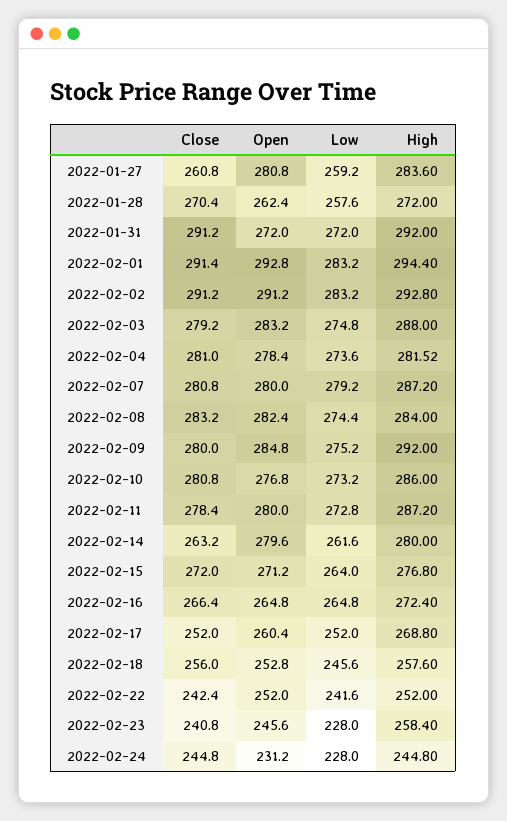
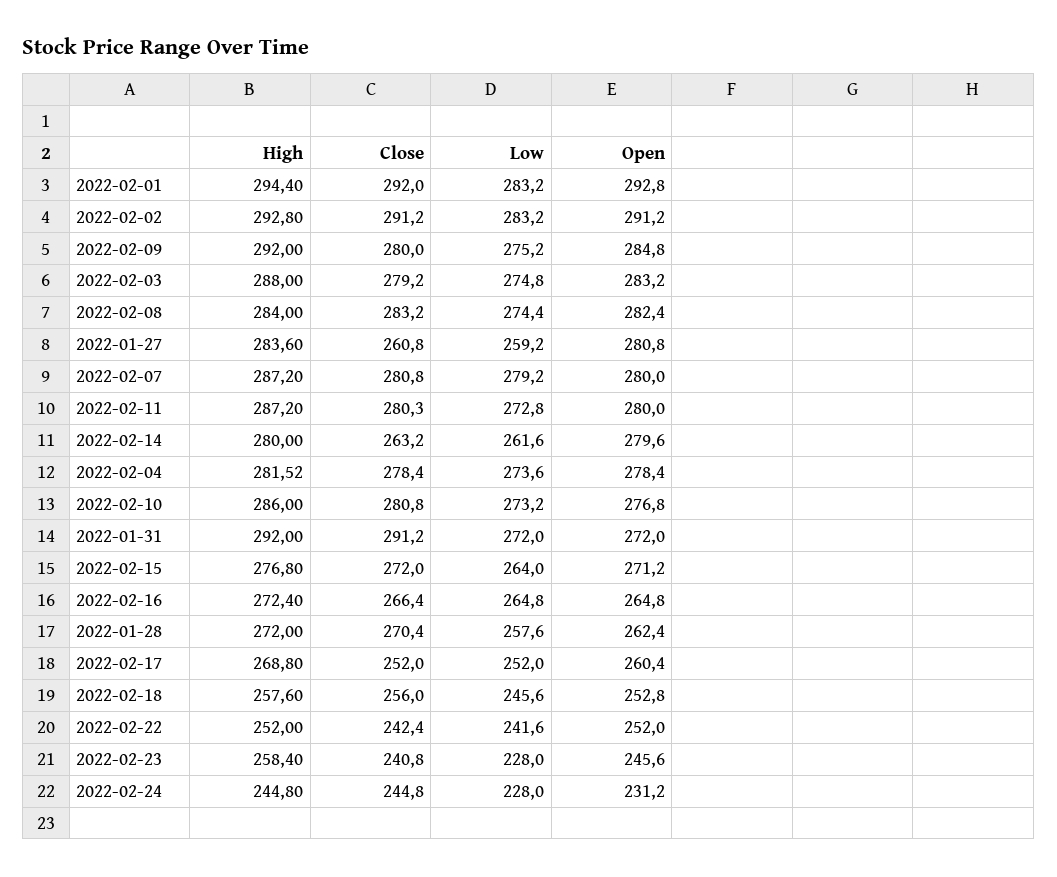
  {
    "Close": {
      "2022-01-27": 260.8,
      "2022-01-28": 270.4,
      "2022-01-31": 291.2,
-     "2022-02-01": 291.4,
+     "2022-02-01": 292,
      "2022-02-02": 291.2,
      "2022-02-03": 279.2,
-     "2022-02-04": 281,
+     "2022-02-04": 278.4,
      "2022-02-07": 280.8,
      "2022-02-08": 283.2,
      "2022-02-09": 280,
      "2022-02-10": 280.8,
-     "2022-02-11": 278.4,
+     "2022-02-11": 280.3,
      "2022-02-14": 263.2,
      "2022-02-15": 272,
      "2022-02-16": 266.4,
      "2022-02-17": 252,
      "2022-02-18": 256,
      "2022-02-22": 242.4,
      "2022-02-23": 240.8,
      "2022-02-24": 244.8
    },
    "Open": {
      "2022-01-27": 280.8,
      "2022-01-28": 262.4,
      "2022-01-31": 272,
      "2022-02-01": 292.8,
      "2022-02-02": 291.2,
      "2022-02-03": 283.2,
      "2022-02-04": 278.4,
      "2022-02-07": 280,
      "2022-02-08": 282.4,
      "2022-02-09": 284.8,
      "2022-02-10": 276.8,
      "2022-02-11": 280,
      "2022-02-14": 279.6,
      "2022-02-15": 271.2,
      "2022-02-16": 264.8,
      "2022-02-17": 260.4,
      "2022-02-18": 252.8,
      "2022-02-22": 252,
      "2022-02-23": 245.6,
      "2022-02-24": 231.2
    },
    "Low": {
      "2022-01-27": 259.2,
      "2022-01-28": 257.6,
      "2022-01-31": 272,
      "2022-02-01": 283.2,
      "2022-02-02": 283.2,
      "2022-02-03": 274.8,
      "2022-02-04": 273.6,
      "2022-02-07": 279.2,
      "2022-02-08": 274.4,
      "2022-02-09": 275.2,
      "2022-02-10": 273.2,
      "2022-02-11": 272.8,
      "2022-02-14": 261.6,
      "2022-02-15": 264,
      "2022-02-16": 264.8,
      "2022-02-17": 252,
      "2022-02-18": 245.6,
      "2022-02-22": 241.6,
      "2022-02-23": 228,
      "2022-02-24": 228
    },
    "High": {
      "2022-01-27": 283.6,
      "2022-01-28": 272,
      "2022-01-31": 292,
      "2022-02-01": 294.4,
      "2022-02-02": 292.8,
      "2022-02-03": 288,
      "2022-02-04": 281.52,
      "2022-02-07": 287.2,
      "2022-02-08": 284,
      "2022-02-09": 292,
      "2022-02-10": 286,
      "2022-02-11": 287.2,
      "2022-02-14": 280,
      "2022-02-15": 276.8,
      "2022-02-16": 272.4,
      "2022-02-17": 268.8,
      "2022-02-18": 257.6,
      "2022-02-22": 252,
      "2022-02-23": 258.4,
      "2022-02-24": 244.8
    }
  }

